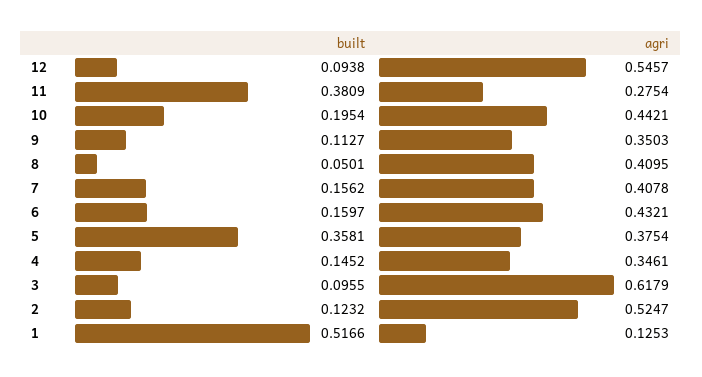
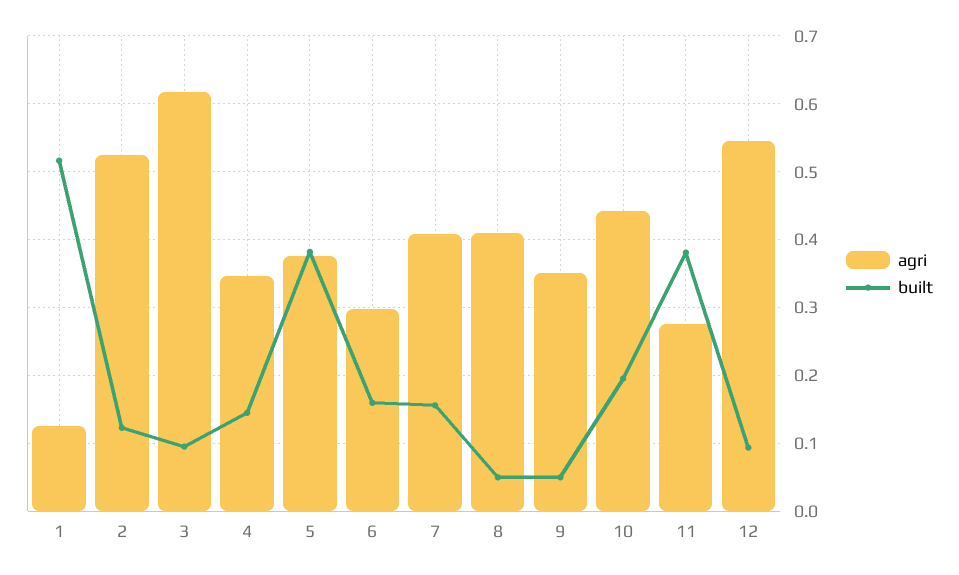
  {
    "built": {
      "12": 0.0938,
      "11": 0.3809,
      "10": 0.1954,
-     "9": 0.1127,
+     "9": 0.05,
      "8": 0.0501,
      "7": 0.1562,
      "6": 0.1597,
-     "5": 0.3581,
+     "5": 0.38,
      "4": 0.1452,
      "3": 0.0955,
      "2": 0.1232,
      "1": 0.5166
    },
    "agri": {
      "12": 0.5457,
      "11": 0.2754,
      "10": 0.4421,
      "9": 0.3503,
      "8": 0.4095,
      "7": 0.4078,
-     "6": 0.4321,
+     "6": 0.3,
      "5": 0.3754,
      "4": 0.3461,
      "3": 0.6179,
      "2": 0.5247,
      "1": 0.1253
    }
  }

